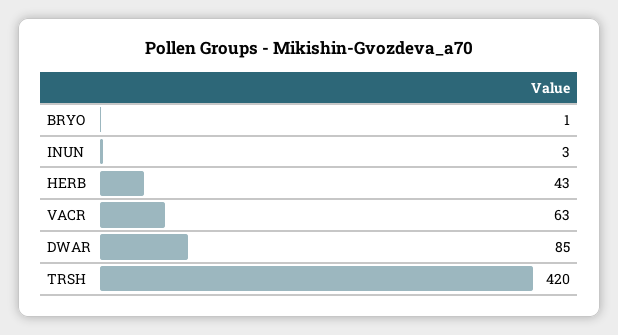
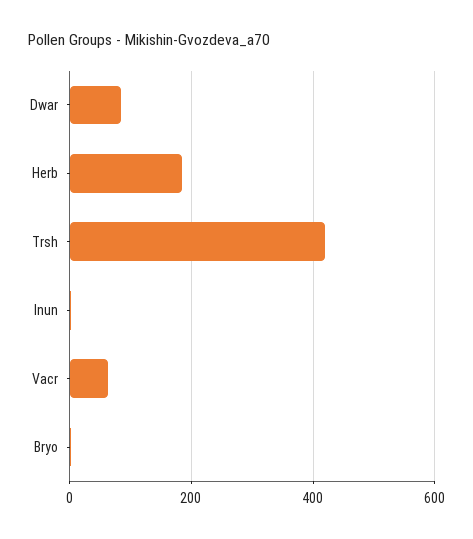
  {
    "BRYO": 1,
    "INUN": 3,
-   "HERB": 43,
+   "HERB": 180,
    "VACR": 63,
    "DWAR": 85,
    "TRSH": 420
  }

